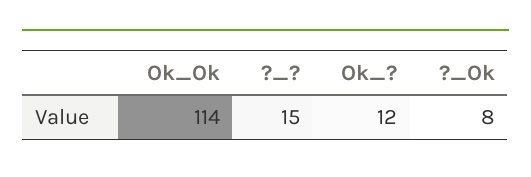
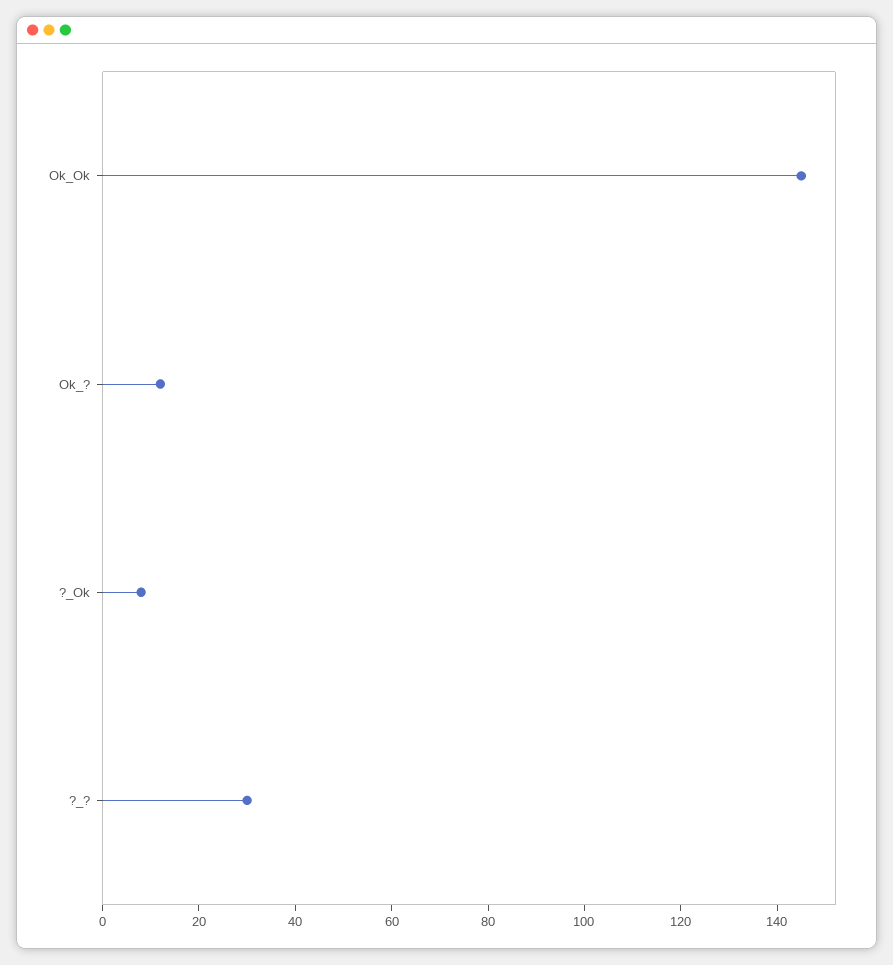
  {
-   "Ok_Ok": 114,
+   "Ok_Ok": 145,
-   "?_?": 15,
+   "?_?": 30,
    "Ok_?": 12,
    "?_Ok": 8
  }

